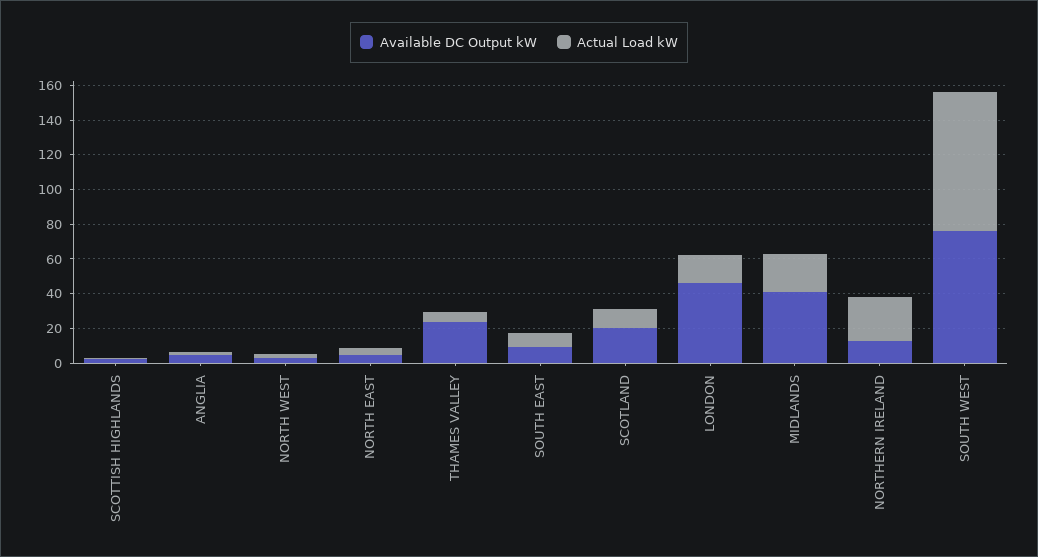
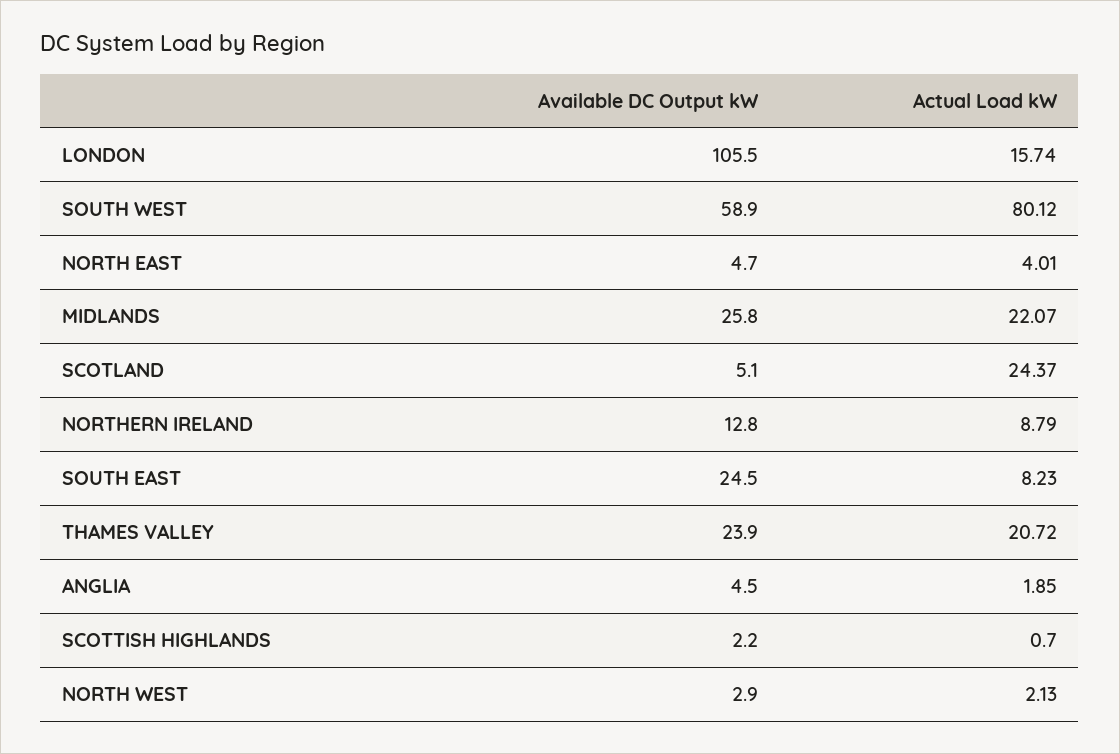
  {
    "Available DC Output kW": {
      "SCOTTISH HIGHLANDS": 2.2,
      "ANGLIA": 4.5,
      "NORTH WEST": 2.9,
      "NORTH EAST": 4.7,
      "THAMES VALLEY": 23.9,
-     "SOUTH EAST": 10,
+     "SOUTH EAST": 24.5,
-     "SCOTLAND": 20,
+     "SCOTLAND": 5.1,
-     "LONDON": 45,
+     "LONDON": 105.5,
-     "MIDLANDS": 40,
+     "MIDLANDS": 25.8,
      "NORTHERN IRELAND": 12.8,
-     "SOUTH WEST": 75
+     "SOUTH WEST": 58.9
    },
    "Actual Load kW": {
      "SCOTTISH HIGHLANDS": 0.7,
      "ANGLIA": 1.85,
      "NORTH WEST": 2.13,
      "NORTH EAST": 4.01,
-     "THAMES VALLEY": 5,
+     "THAMES VALLEY": 20.72,
      "SOUTH EAST": 8.23,
-     "SCOTLAND": 10,
+     "SCOTLAND": 24.37,
      "LONDON": 15.74,
      "MIDLANDS": 22.07,
-     "NORTHERN IRELAND": 25,
+     "NORTHERN IRELAND": 8.79,
      "SOUTH WEST": 80.12
    }
  }

